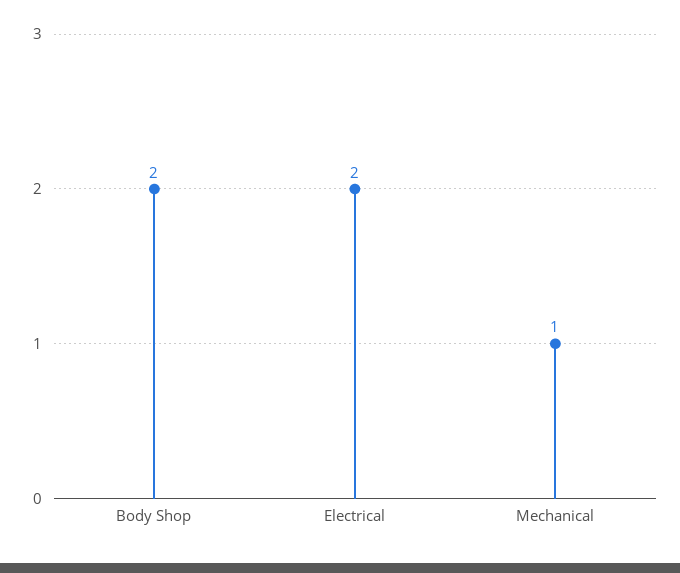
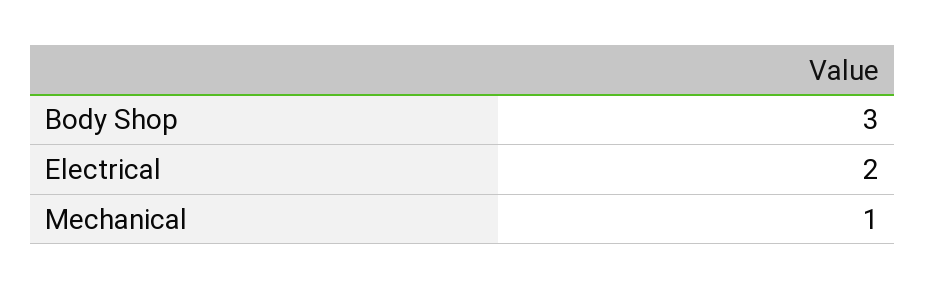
  {
-   "Body Shop": 2,
+   "Body Shop": 3,
    "Electrical": 2,
    "Mechanical": 1
  }

